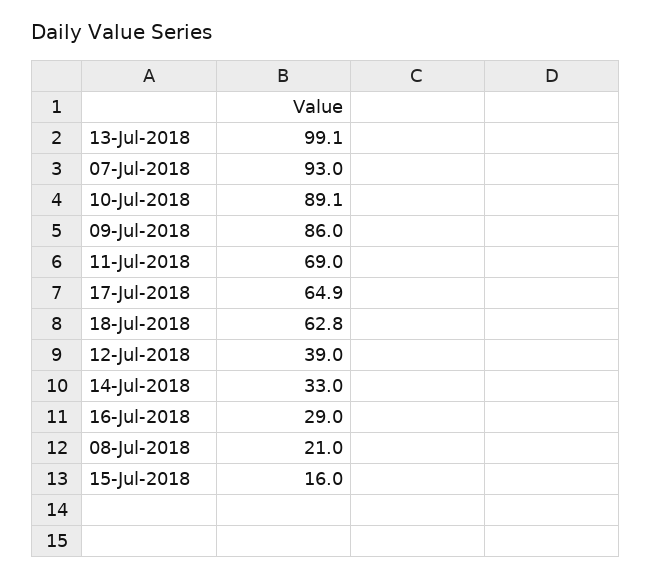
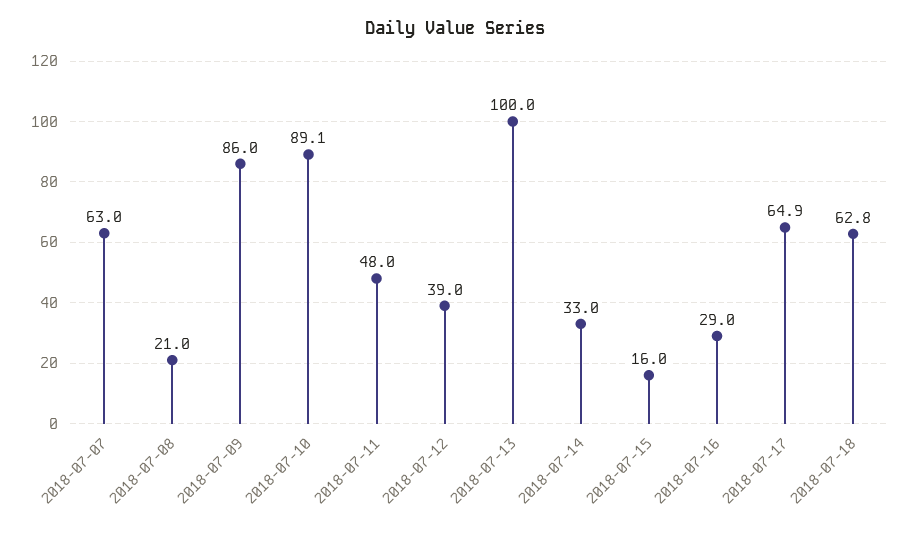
  {
-   "13-Jul-2018": 99.1,
+   "13-Jul-2018": 100,
-   "07-Jul-2018": 93,
+   "07-Jul-2018": 63,
    "10-Jul-2018": 89.1,
    "09-Jul-2018": 86,
-   "11-Jul-2018": 69,
+   "11-Jul-2018": 48,
    "17-Jul-2018": 64.9,
    "18-Jul-2018": 62.8,
    "12-Jul-2018": 39,
    "14-Jul-2018": 33,
    "16-Jul-2018": 29,
    "08-Jul-2018": 21,
    "15-Jul-2018": 16
  }

